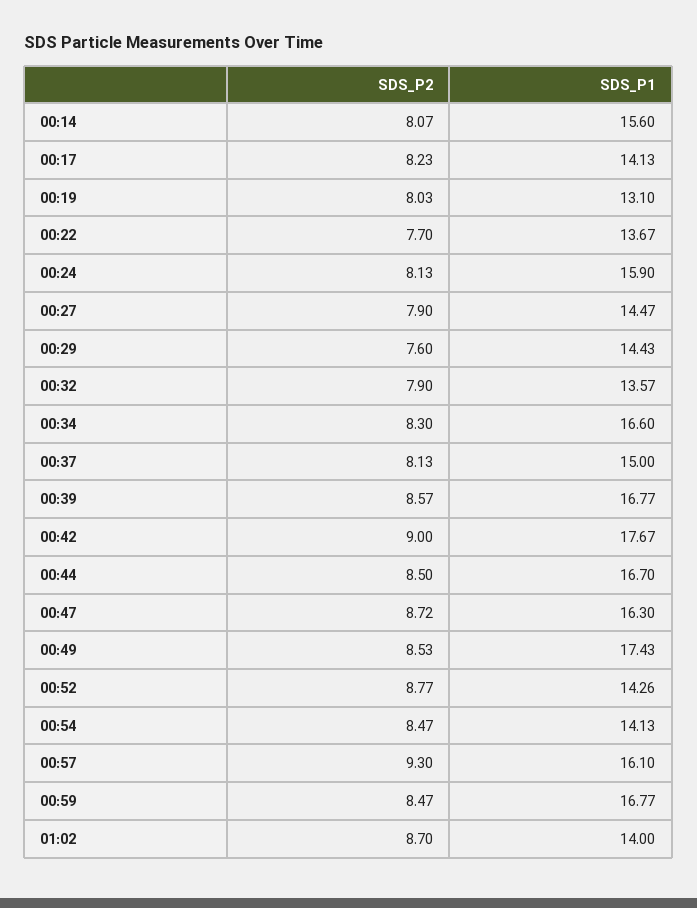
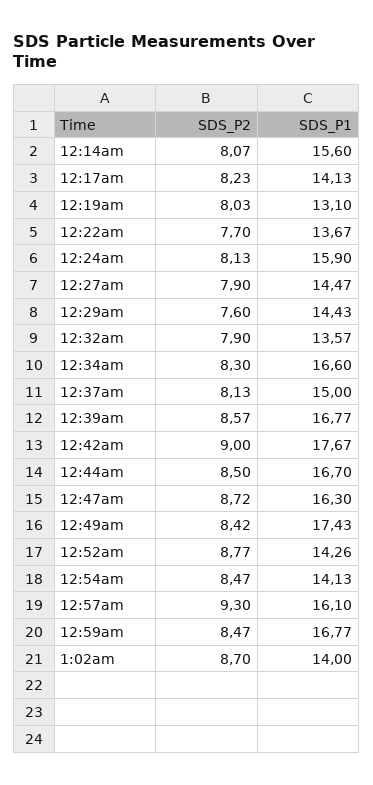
  {
    "SDS_P2": {
      "00:14": 8.07,
      "00:17": 8.23,
      "00:19": 8.03,
      "00:22": 7.7,
      "00:24": 8.13,
      "00:27": 7.9,
      "00:29": 7.6,
      "00:32": 7.9,
      "00:34": 8.3,
      "00:37": 8.13,
      "00:39": 8.57,
      "00:42": 9,
      "00:44": 8.5,
      "00:47": 8.72,
-     "00:49": 8.53,
+     "00:49": 8.42,
      "00:52": 8.77,
      "00:54": 8.47,
      "00:57": 9.3,
      "00:59": 8.47,
      "01:02": 8.7
    },
    "SDS_P1": {
      "00:14": 15.6,
      "00:17": 14.13,
      "00:19": 13.1,
      "00:22": 13.67,
      "00:24": 15.9,
      "00:27": 14.47,
      "00:29": 14.43,
      "00:32": 13.57,
      "00:34": 16.6,
      "00:37": 15,
      "00:39": 16.77,
      "00:42": 17.67,
      "00:44": 16.7,
      "00:47": 16.3,
      "00:49": 17.43,
      "00:52": 14.26,
      "00:54": 14.13,
      "00:57": 16.1,
      "00:59": 16.77,
      "01:02": 14
    }
  }

